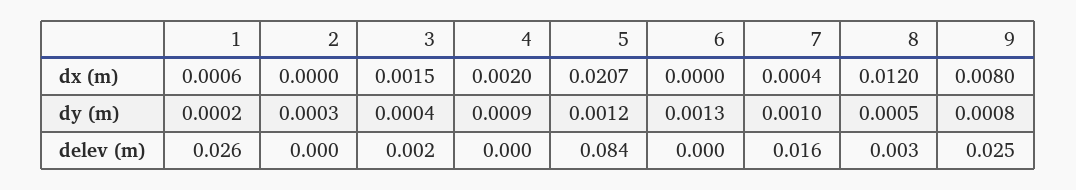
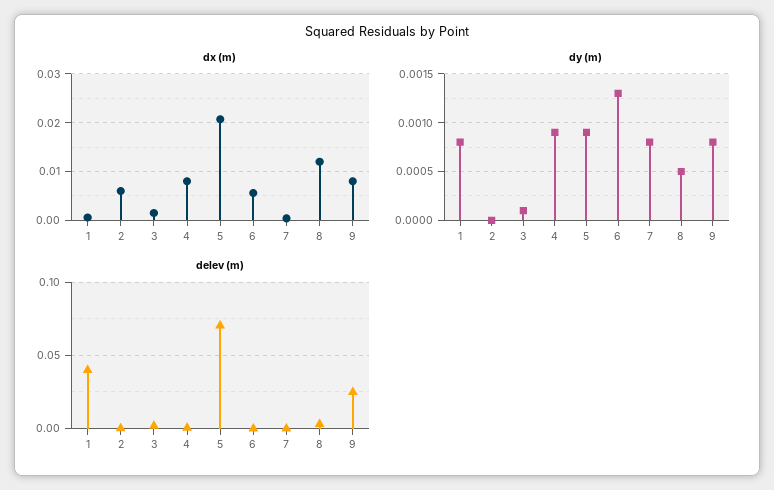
  {
    "dx (m)": {
      "1": 0.0006,
-     "2": 0,
+     "2": 0.006,
      "3": 0.0015,
-     "4": 0.002,
+     "4": 0.008,
      "5": 0.0207,
-     "6": 0,
+     "6": 0.006,
      "7": 0.0004,
      "8": 0.012,
      "9": 0.008
    },
    "dy (m)": {
-     "1": 0.0002,
+     "1": 0.0008,
-     "2": 0.0003,
+     "2": 0,
-     "3": 0.0004,
+     "3": 0.0001,
      "4": 0.0009,
-     "5": 0.0012,
+     "5": 0.0009,
      "6": 0.0013,
-     "7": 0.001,
+     "7": 0.0008,
      "8": 0.0005,
      "9": 0.0008
    },
    "delev (m)": {
-     "1": 0.026,
+     "1": 0.04,
      "2": 0,
      "3": 0.002,
      "4": 0,
-     "5": 0.084,
+     "5": 0.07,
      "6": 0,
-     "7": 0.016,
+     "7": 0,
      "8": 0.003,
      "9": 0.025
    }
  }

